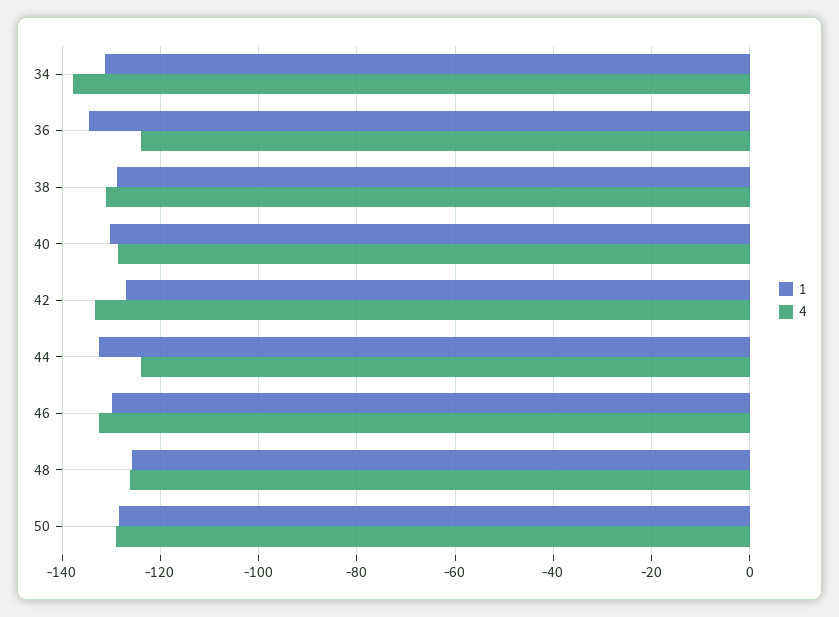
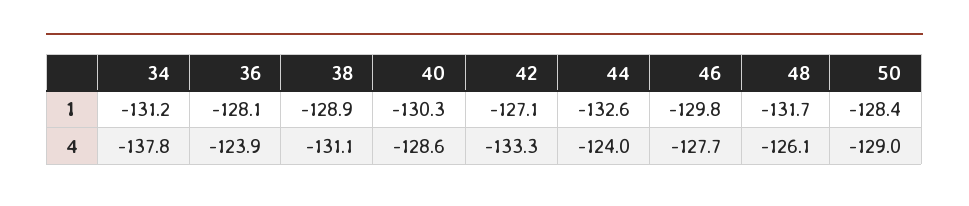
  {
    "1": {
      "34": -131.2,
-     "36": -134,
+     "36": -128.1,
      "38": -128.9,
      "40": -130.3,
      "42": -127.1,
      "44": -132.6,
      "46": -129.8,
-     "48": -126,
+     "48": -131.7,
      "50": -128.4
    },
    "4": {
      "34": -137.8,
      "36": -123.9,
      "38": -131.1,
      "40": -128.6,
      "42": -133.3,
      "44": -124,
-     "46": -132,
+     "46": -127.7,
      "48": -126.1,
      "50": -129
    }
  }

